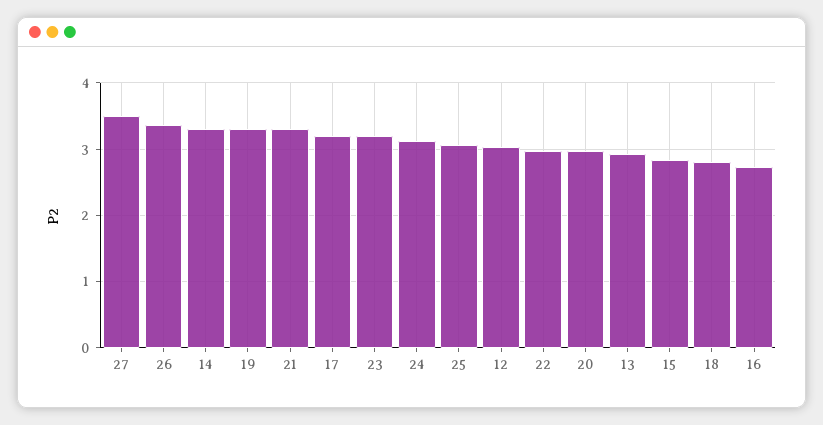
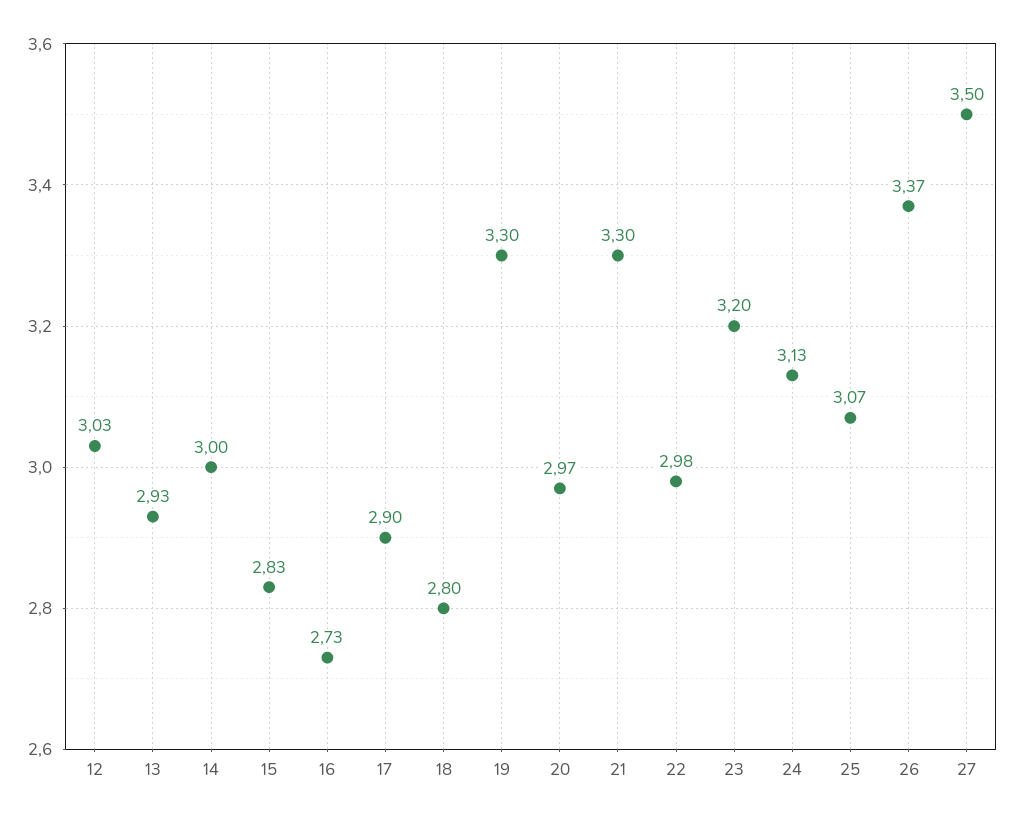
  {
    "27": 3.5,
    "26": 3.37,
-   "14": 3.3,
+   "14": 3,
    "19": 3.3,
    "21": 3.3,
-   "17": 3.2,
+   "17": 2.9,
    "23": 3.2,
    "24": 3.13,
    "25": 3.07,
    "12": 3.03,
    "22": 2.98,
    "20": 2.97,
    "13": 2.93,
    "15": 2.83,
    "18": 2.8,
    "16": 2.73
  }

